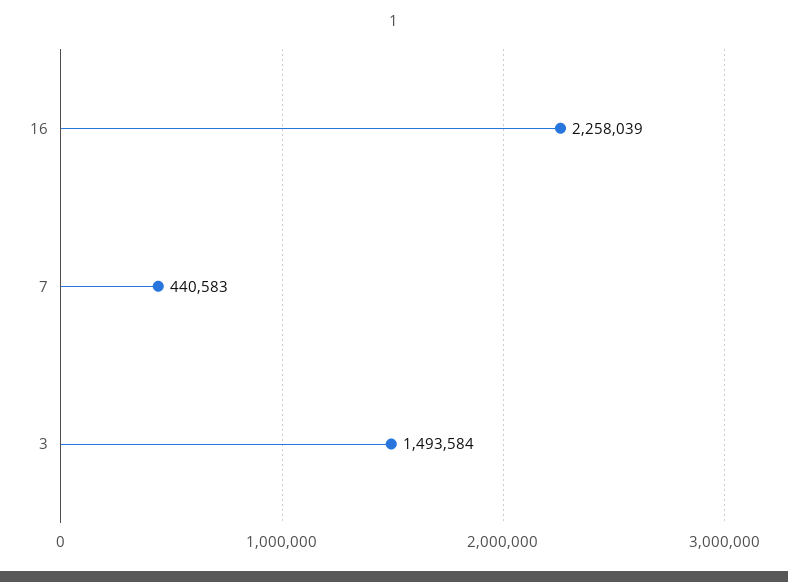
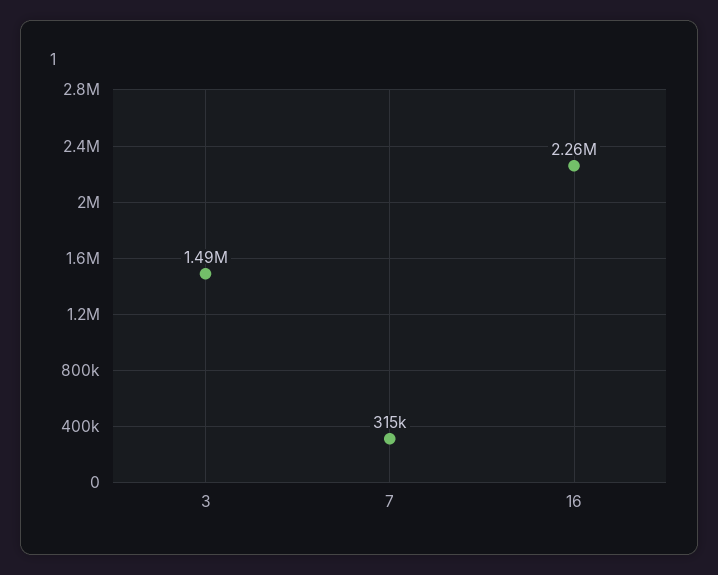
  {
    "16": 2258039,
-   "7": 440583,
+   "7": 315000,
    "3": 1493584
  }

